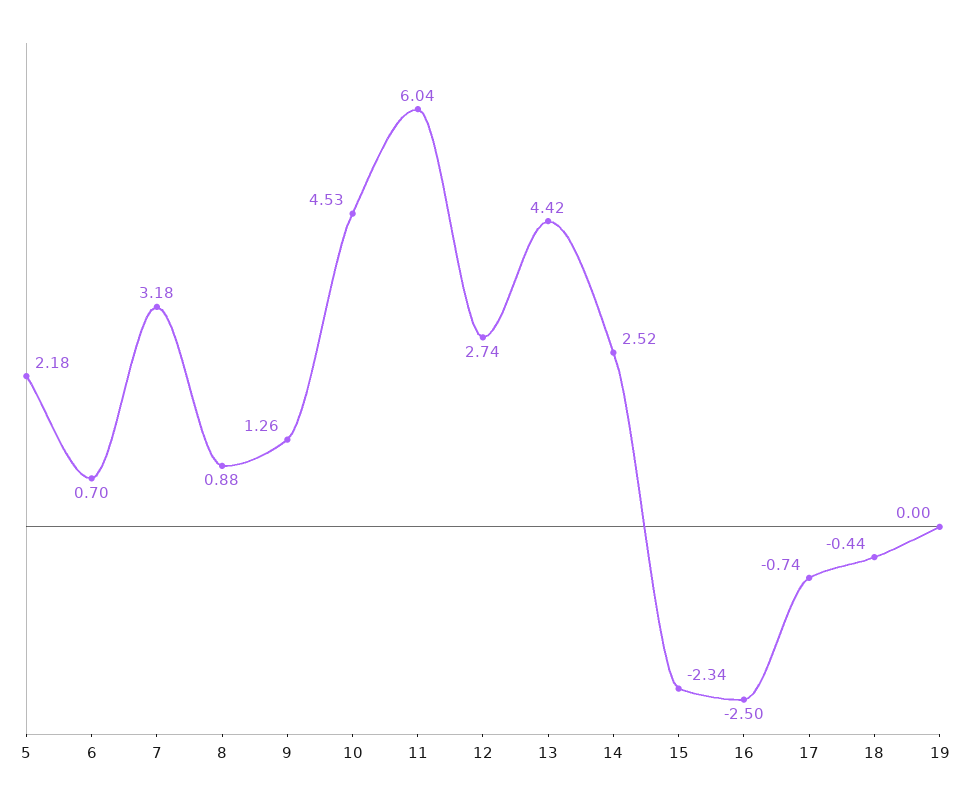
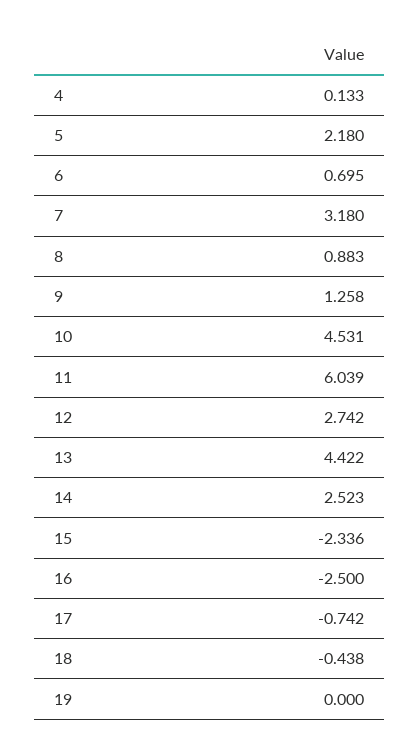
  {
    "5": 2.18,
    "6": 0.695,
    "7": 3.18,
    "8": 0.883,
    "9": 1.258,
    "10": 4.531,
    "11": 6.039,
    "12": 2.742,
    "13": 4.422,
    "14": 2.523,
    "15": -2.336,
    "16": -2.5,
    "17": -0.742,
    "18": -0.438,
-   "19": 0
+   "19": 0,
+   "4": 0.133
  }

